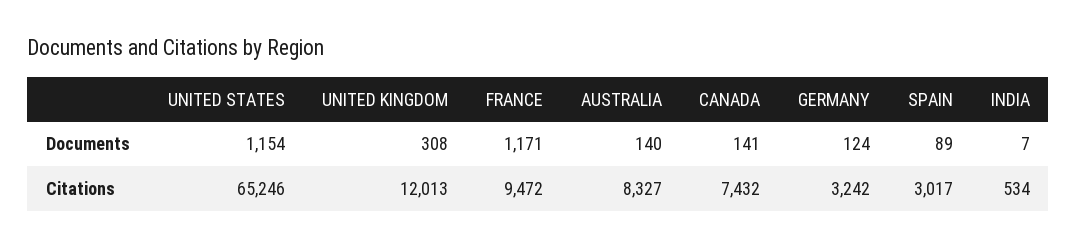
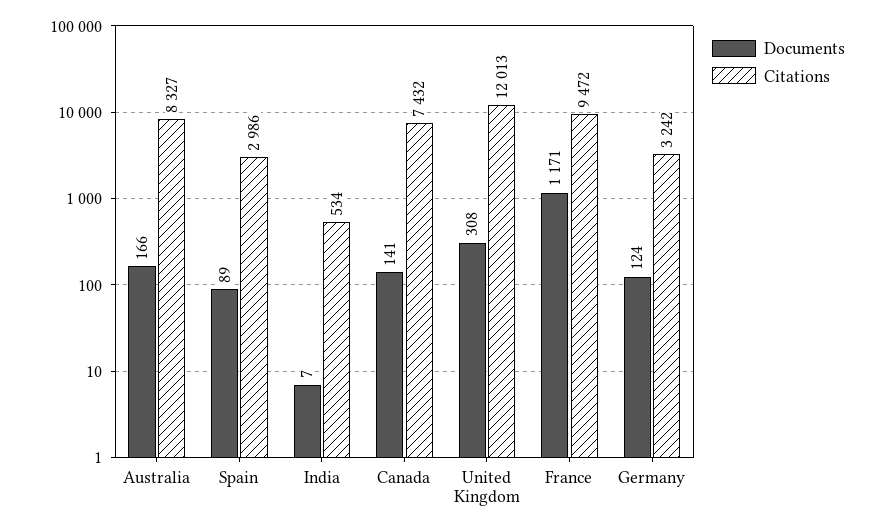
  {
    "Documents": {
-     "UNITED STATES": 1154,
      "UNITED KINGDOM": 308,
      "FRANCE": 1171,
-     "AUSTRALIA": 140,
+     "AUSTRALIA": 166,
      "CANADA": 141,
      "GERMANY": 124,
      "SPAIN": 89,
      "INDIA": 7
    },
    "Citations": {
-     "UNITED STATES": 65246,
      "UNITED KINGDOM": 12013,
      "FRANCE": 9472,
      "AUSTRALIA": 8327,
      "CANADA": 7432,
      "GERMANY": 3242,
-     "SPAIN": 3017,
+     "SPAIN": 2986,
      "INDIA": 534
    }
  }

